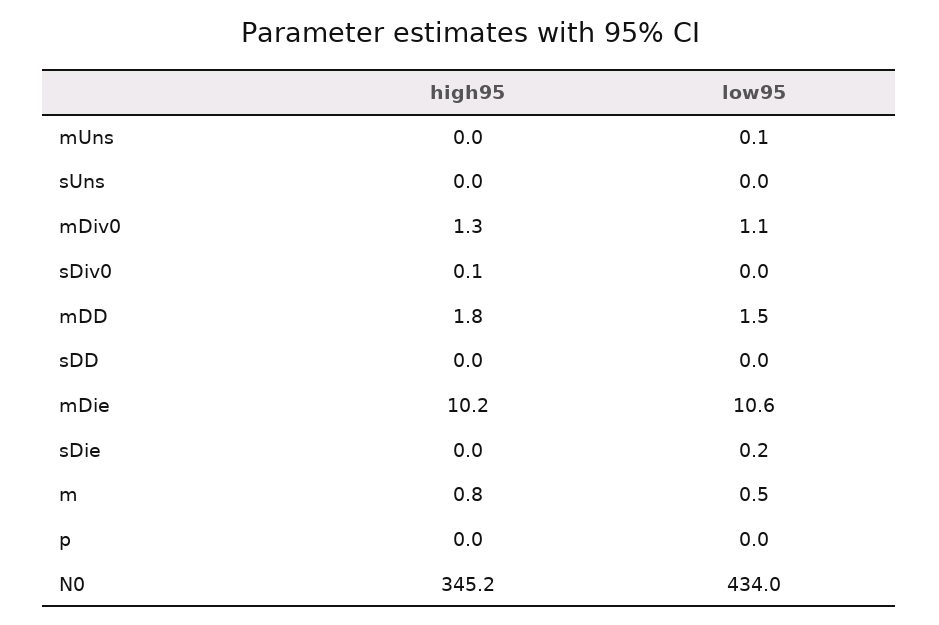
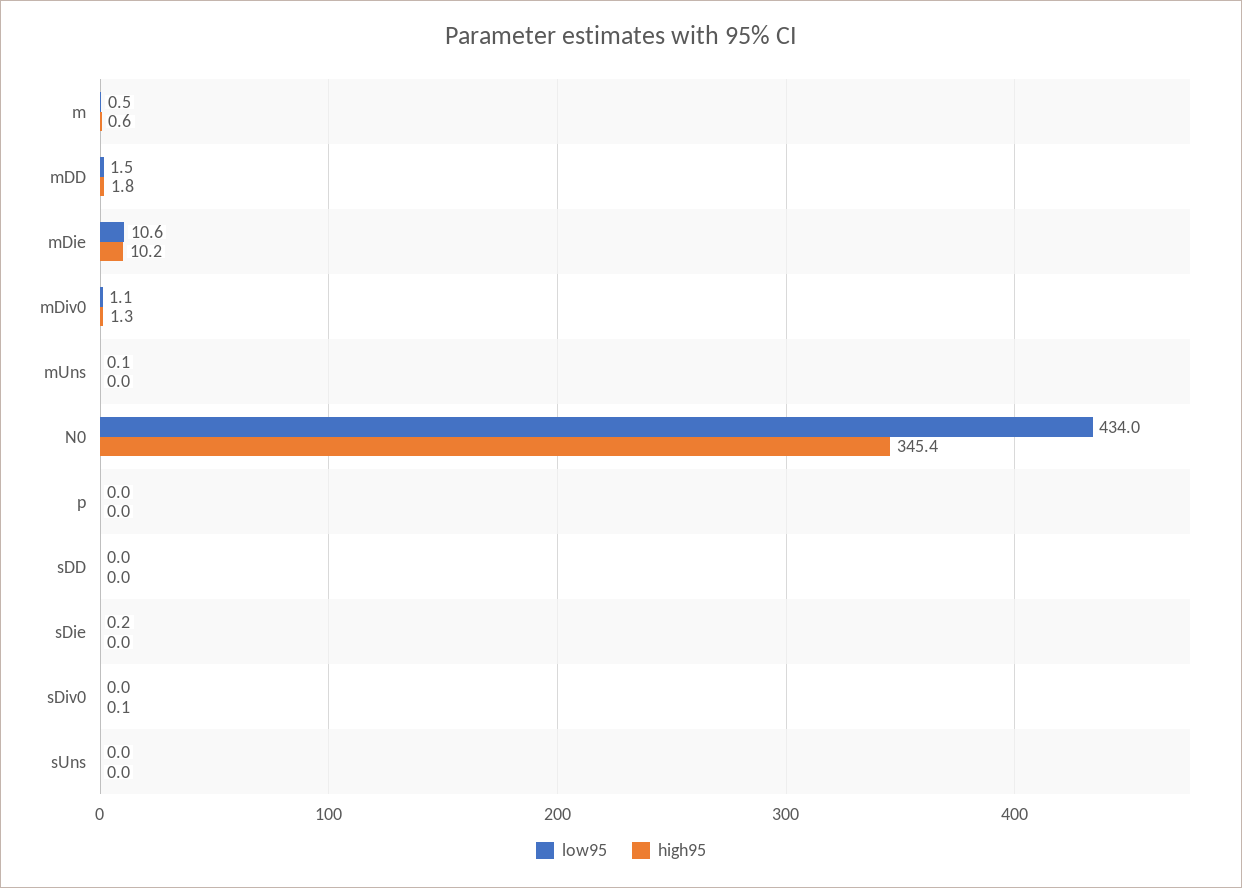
  {
    "high95": {
      "mUns": 0,
      "sUns": 0,
      "mDiv0": 1.3,
      "sDiv0": 0.1,
      "mDD": 1.8,
      "sDD": 0,
      "mDie": 10.2,
      "sDie": 0,
-     "m": 0.8,
+     "m": 0.6,
      "p": 0,
-     "N0": 345.2
+     "N0": 345.4
    },
    "low95": {
      "mUns": 0.1,
      "sUns": 0,
      "mDiv0": 1.1,
      "sDiv0": 0,
      "mDD": 1.5,
      "sDD": 0,
      "mDie": 10.6,
      "sDie": 0.2,
      "m": 0.5,
      "p": 0,
      "N0": 434
    }
  }

